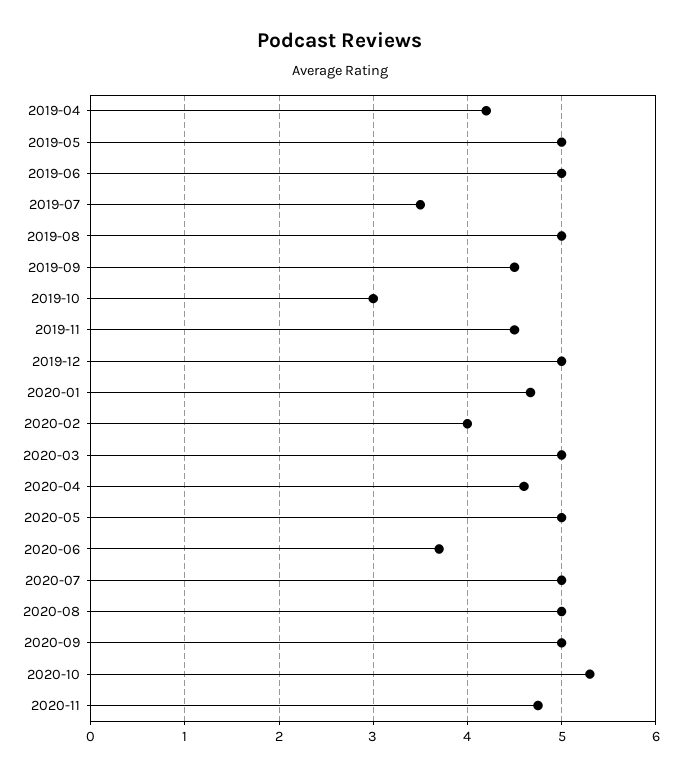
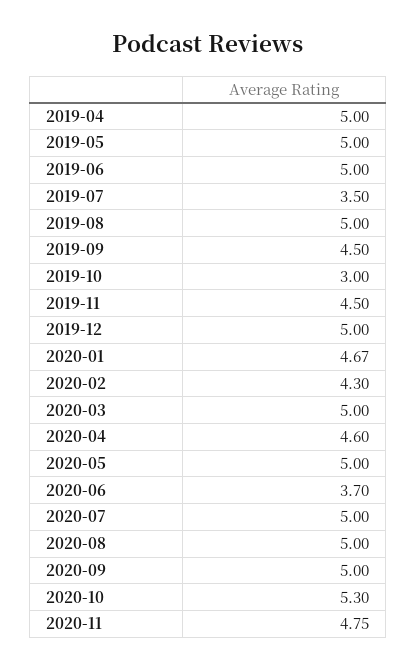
  {
-   "2019-04": 4.2,
+   "2019-04": 5,
    "2019-05": 5,
    "2019-06": 5,
    "2019-07": 3.5,
    "2019-08": 5,
    "2019-09": 4.5,
    "2019-10": 3,
    "2019-11": 4.5,
    "2019-12": 5,
    "2020-01": 4.67,
-   "2020-02": 4,
+   "2020-02": 4.3,
    "2020-03": 5,
    "2020-04": 4.6,
    "2020-05": 5,
    "2020-06": 3.7,
    "2020-07": 5,
    "2020-08": 5,
    "2020-09": 5,
    "2020-10": 5.3,
    "2020-11": 4.75
  }

